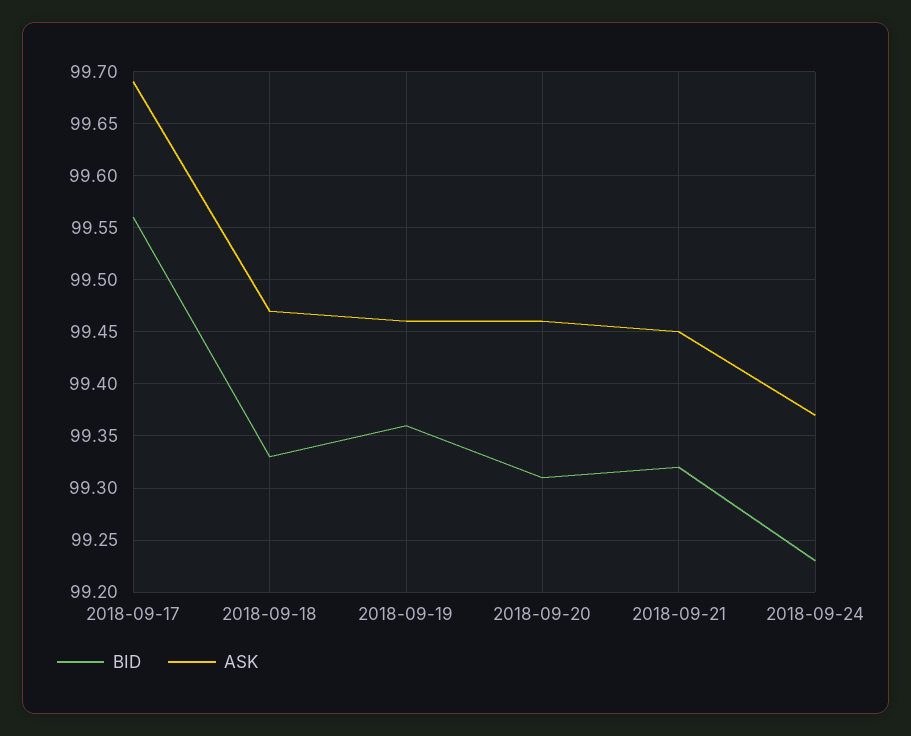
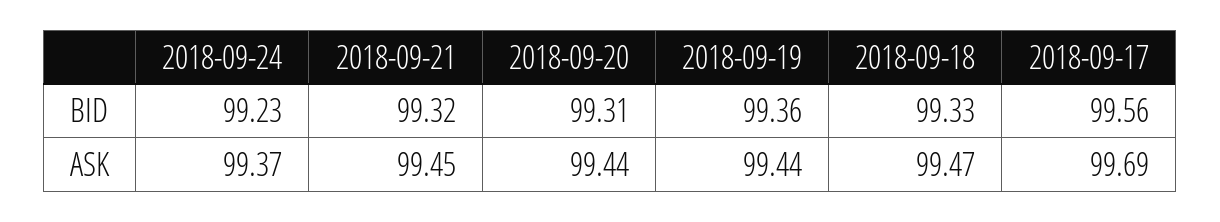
  {
    "BID": {
      "2018-09-17": 99.56,
      "2018-09-18": 99.33,
      "2018-09-19": 99.36,
      "2018-09-20": 99.31,
      "2018-09-21": 99.32,
      "2018-09-24": 99.23
    },
    "ASK": {
      "2018-09-17": 99.69,
      "2018-09-18": 99.47,
-     "2018-09-19": 99.46,
+     "2018-09-19": 99.44,
-     "2018-09-20": 99.46,
+     "2018-09-20": 99.44,
      "2018-09-21": 99.45,
      "2018-09-24": 99.37
    }
  }

